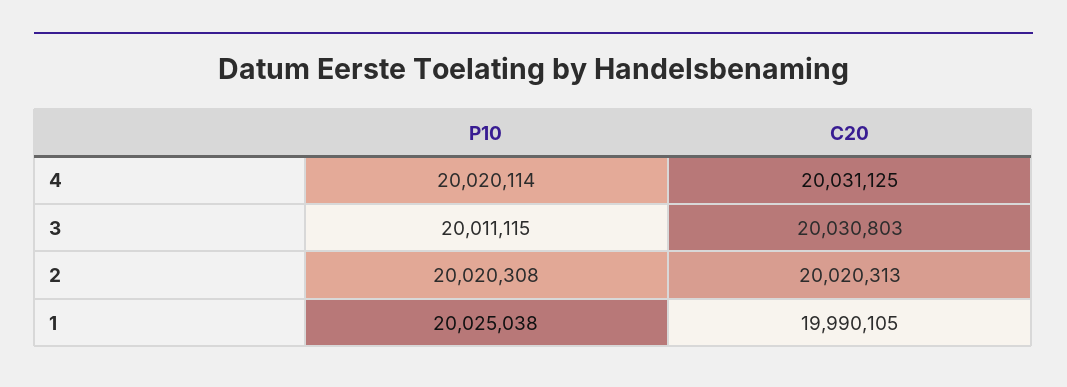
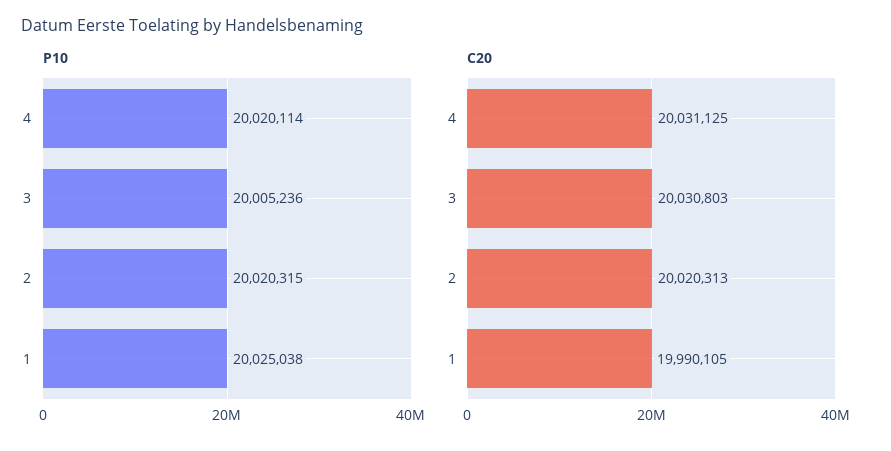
  {
    "P10": {
      "4": 20020114,
-     "3": 20011115,
+     "3": 20005236,
-     "2": 20020308,
+     "2": 20020315,
      "1": 20025038
    },
    "C20": {
      "4": 20031125,
      "3": 20030803,
      "2": 20020313,
      "1": 19990105
    }
  }

